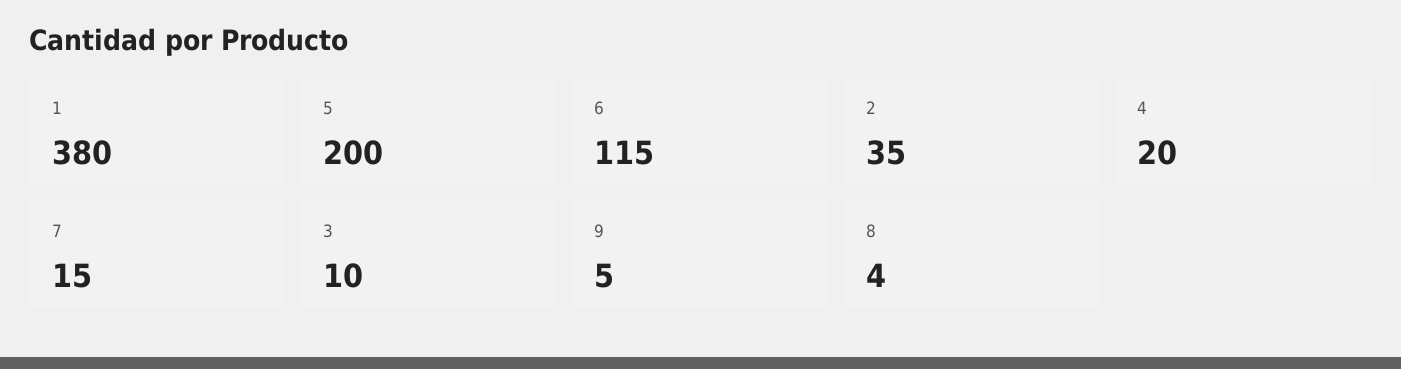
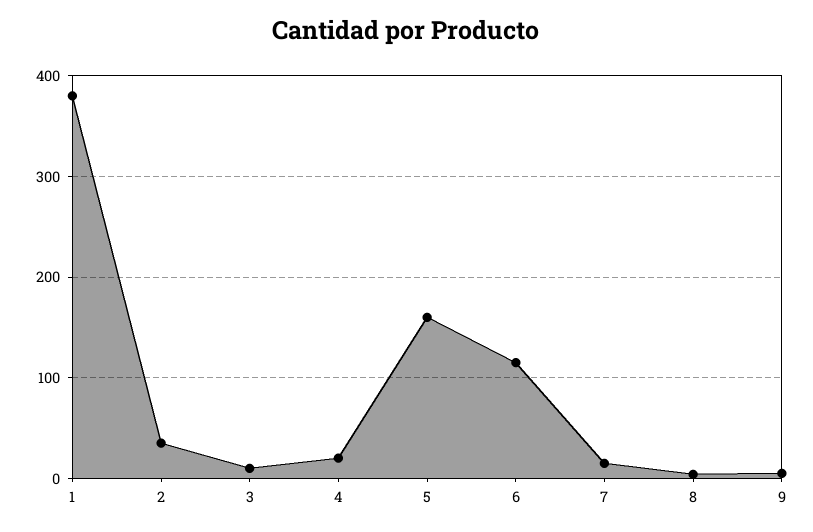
  {
    "1": 380,
-   "5": 200,
+   "5": 160,
    "6": 115,
    "2": 35,
    "4": 20,
    "7": 15,
    "3": 10,
    "9": 5,
    "8": 4
  }

